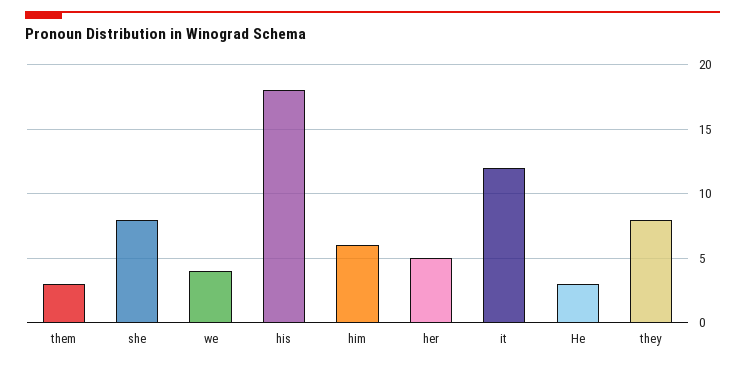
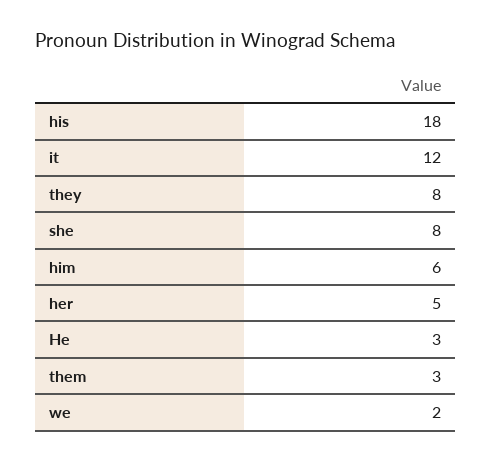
  {
    "them": 3,
    "she": 8,
-   "we": 4,
+   "we": 2,
    "his": 18,
    "him": 6,
    "her": 5,
    "it": 12,
    "He": 3,
    "they": 8
  }

